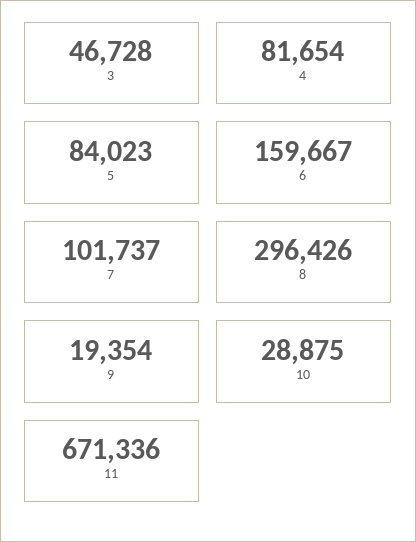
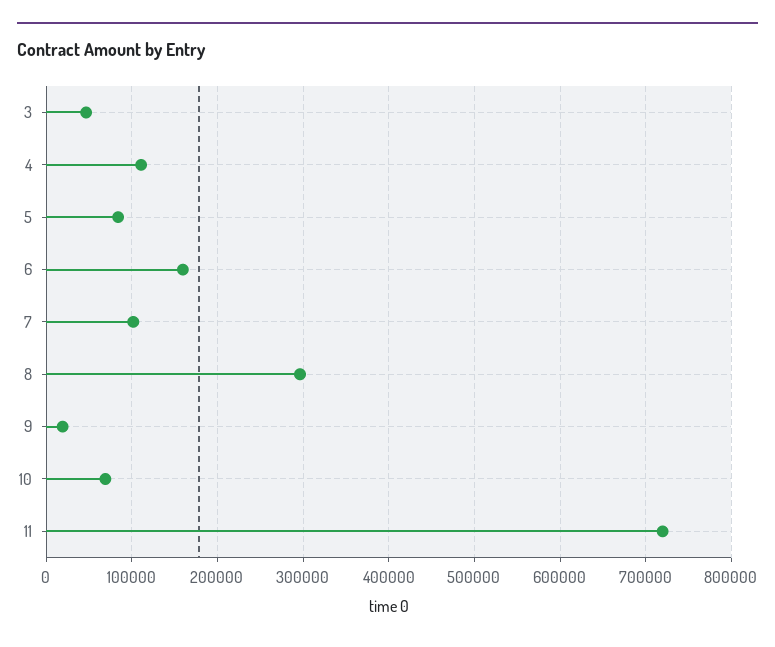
  {
    "3": 46728,
-   "4": 81654,
+   "4": 110000,
    "5": 84023,
    "6": 159667,
    "7": 101737,
    "8": 296426,
    "9": 19354,
-   "10": 28875,
+   "10": 70000,
-   "11": 671336
+   "11": 720000
  }

